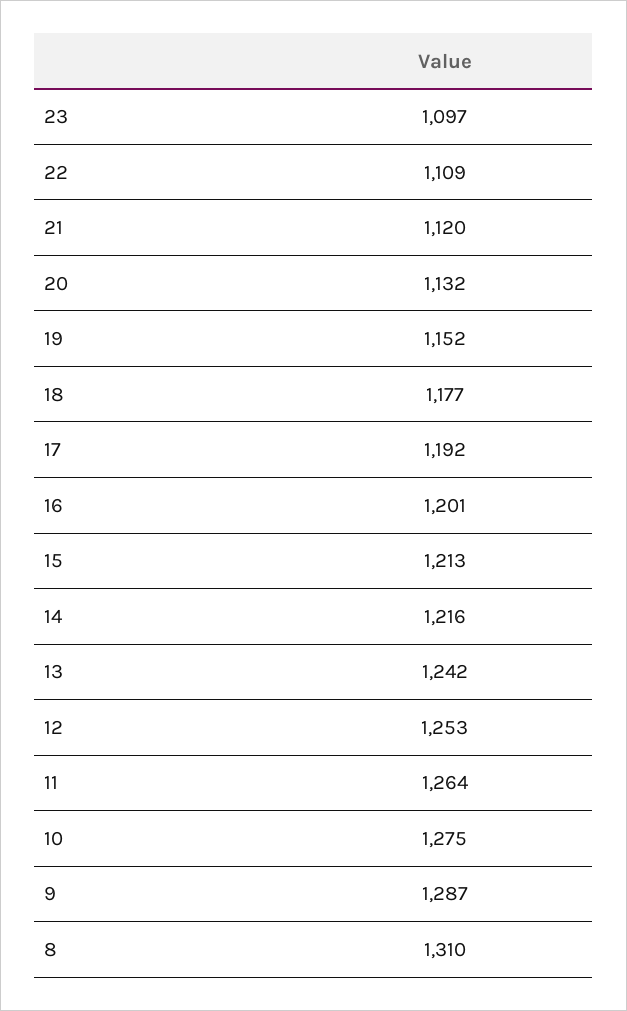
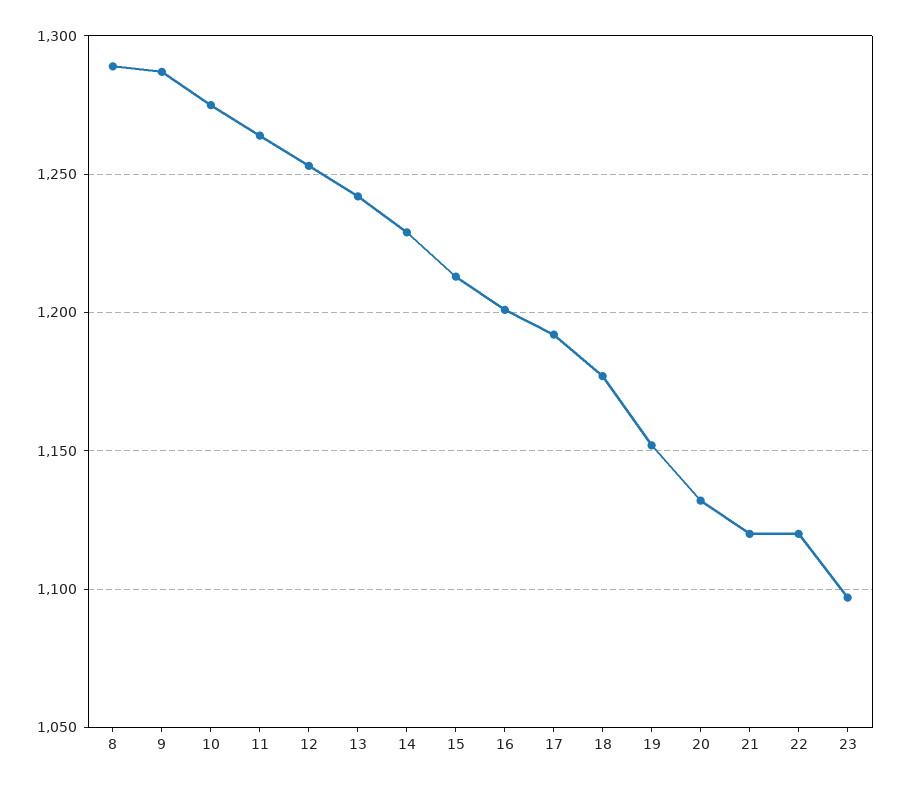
  {
    "23": 1097,
-   "22": 1109,
+   "22": 1120,
    "21": 1120,
    "20": 1132,
    "19": 1152,
    "18": 1177,
    "17": 1192,
    "16": 1201,
    "15": 1213,
-   "14": 1216,
+   "14": 1230,
    "13": 1242,
    "12": 1253,
    "11": 1264,
    "10": 1275,
    "9": 1287,
-   "8": 1310
+   "8": 1290
  }

